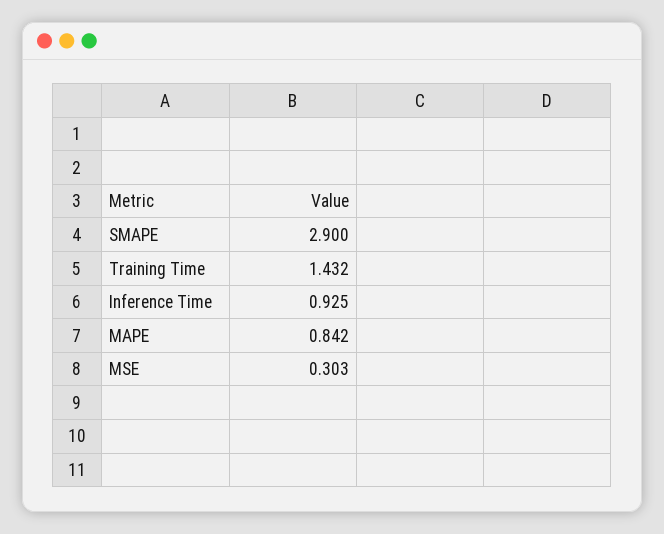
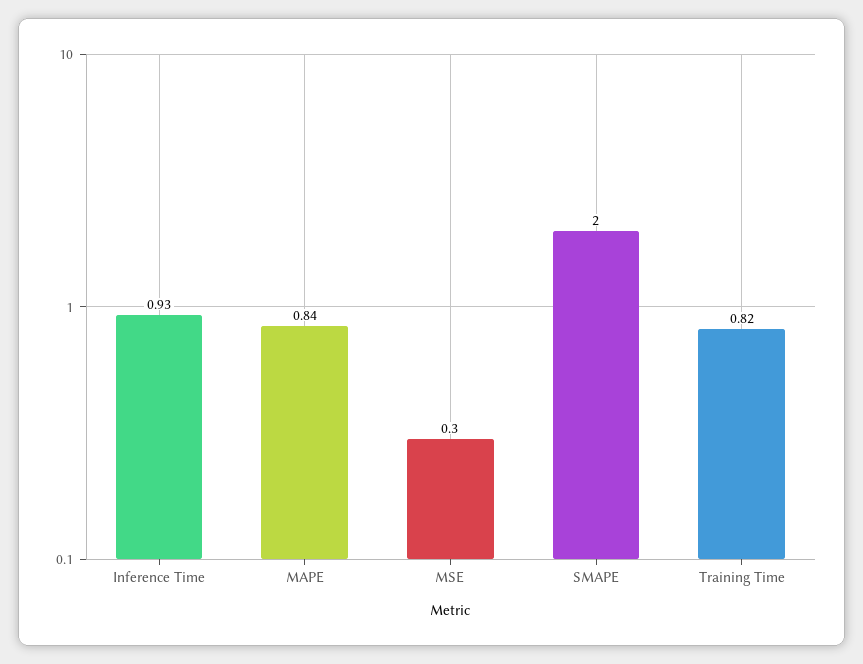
  {
-   "SMAPE": 2.9,
+   "SMAPE": 2,
-   "Training Time": 1.432,
+   "Training Time": 0.82,
    "Inference Time": 0.925,
    "MAPE": 0.842,
    "MSE": 0.303
  }

